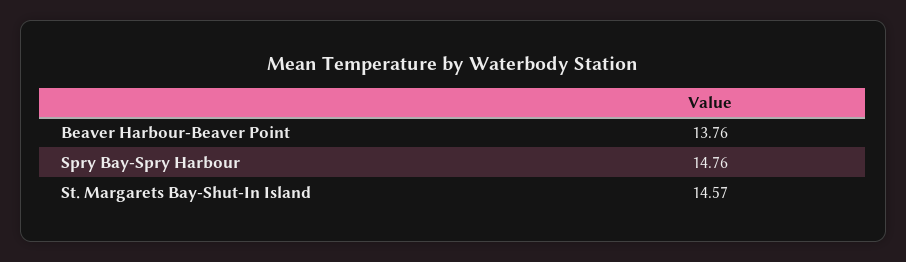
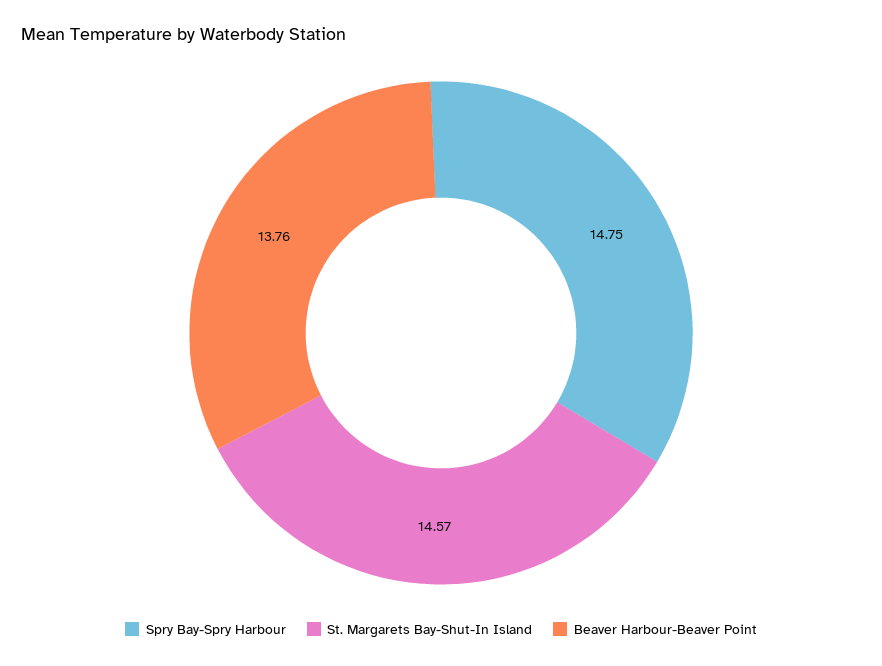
  {
    "Beaver Harbour-Beaver Point": 13.76,
-   "Spry Bay-Spry Harbour": 14.76,
+   "Spry Bay-Spry Harbour": 14.75,
    "St. Margarets Bay-Shut-In Island": 14.57
  }

